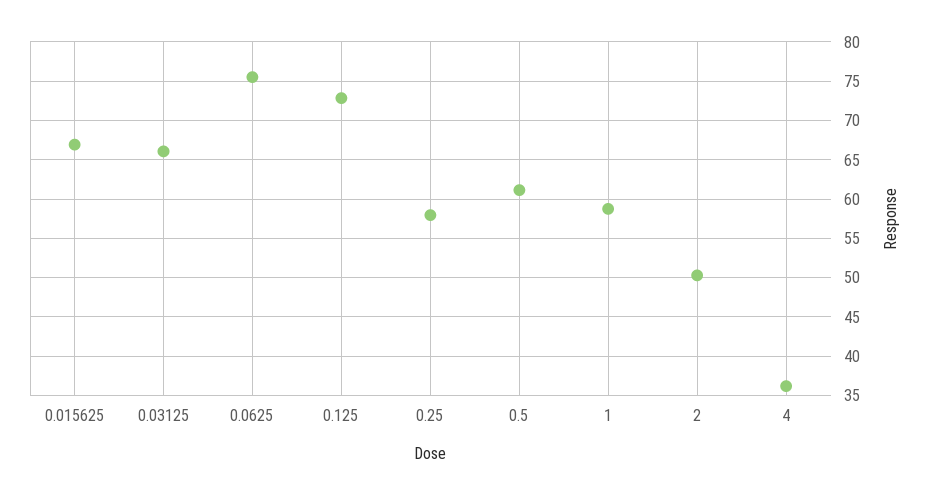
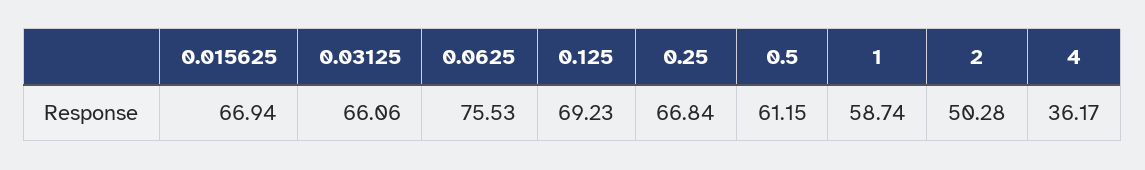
  {
    "0.015625": 66.94,
    "0.03125": 66.06,
    "0.0625": 75.53,
-   "0.125": 73,
+   "0.125": 69.23,
-   "0.25": 58,
+   "0.25": 66.84,
    "0.5": 61.15,
    "1": 58.74,
    "2": 50.28,
    "4": 36.17
  }

